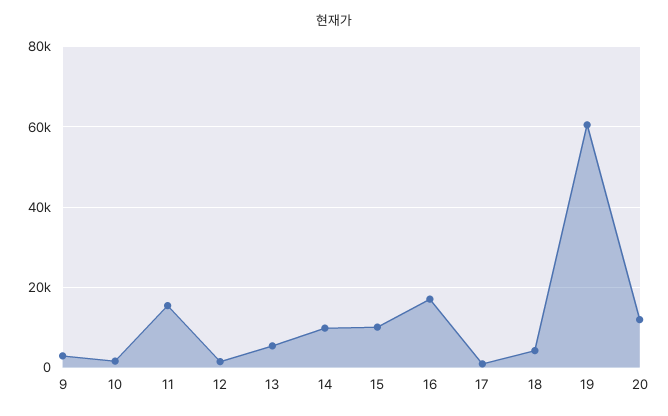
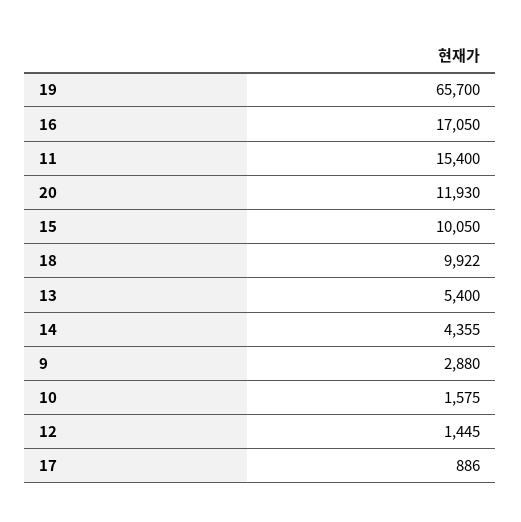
  {
    "9": 2880,
    "10": 1575,
    "11": 15400,
    "12": 1445,
    "13": 5400,
-   "14": 10000,
+   "14": 4355,
    "15": 10050,
    "16": 17050,
    "17": 886,
-   "18": 4000,
+   "18": 9922,
-   "19": 60000,
+   "19": 65700,
    "20": 11930
  }

